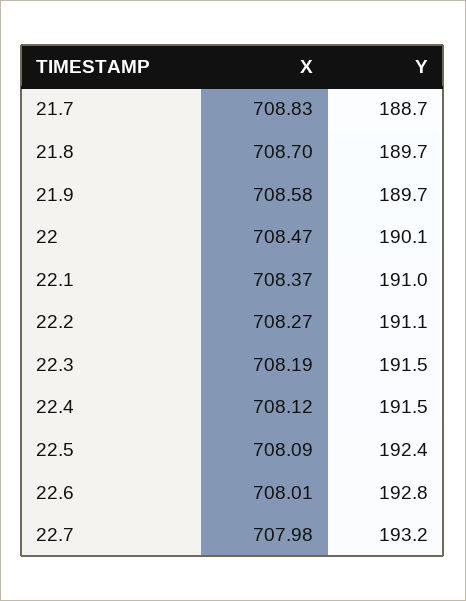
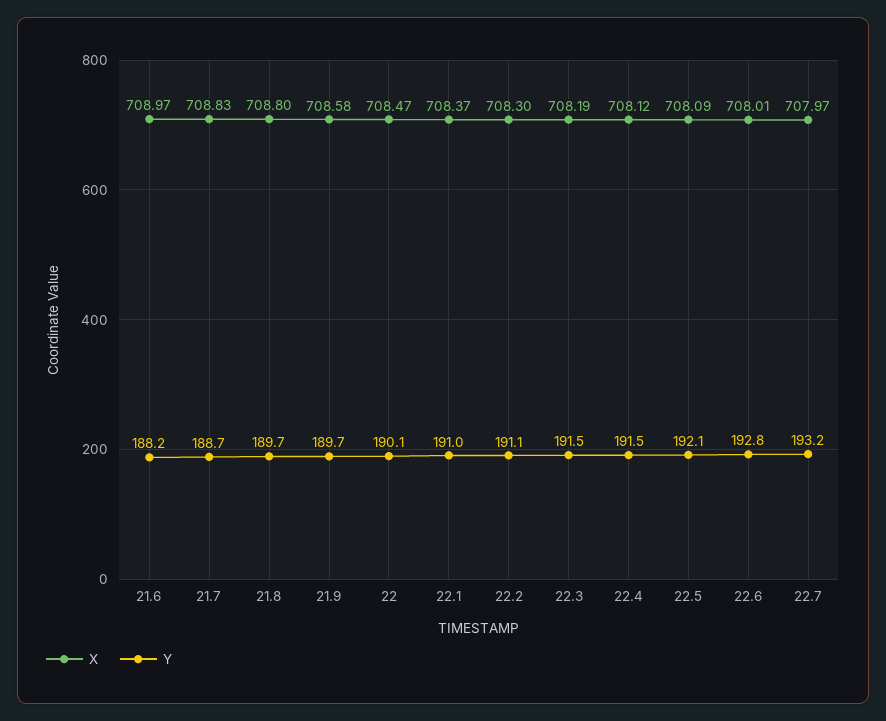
  {
    "X": {
      "21.7": 708.83,
-     "21.8": 708.7,
+     "21.8": 708.8,
      "21.9": 708.58,
      "22": 708.47,
      "22.1": 708.37,
-     "22.2": 708.27,
+     "22.2": 708.3,
      "22.3": 708.19,
      "22.4": 708.12,
      "22.5": 708.09,
      "22.6": 708.01,
-     "22.7": 707.98
+     "22.7": 707.97,
+     "21.6": 708.97
    },
    "Y": {
      "21.7": 188.7,
      "21.8": 189.7,
      "21.9": 189.7,
      "22": 190.1,
      "22.1": 191,
      "22.2": 191.1,
      "22.3": 191.5,
      "22.4": 191.5,
-     "22.5": 192.4,
+     "22.5": 192.1,
      "22.6": 192.8,
-     "22.7": 193.2
+     "22.7": 193.2,
+     "21.6": 188.2
    }
  }

